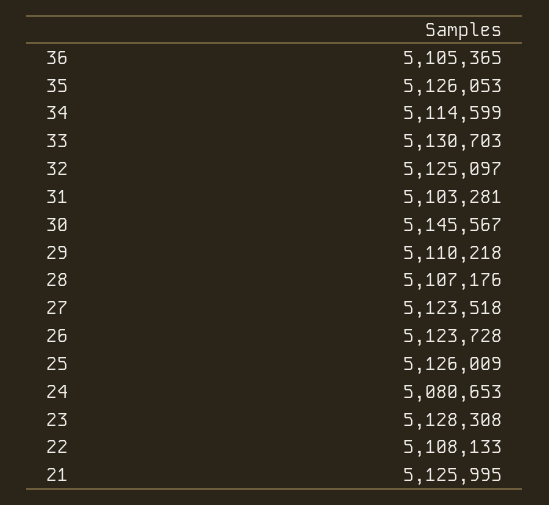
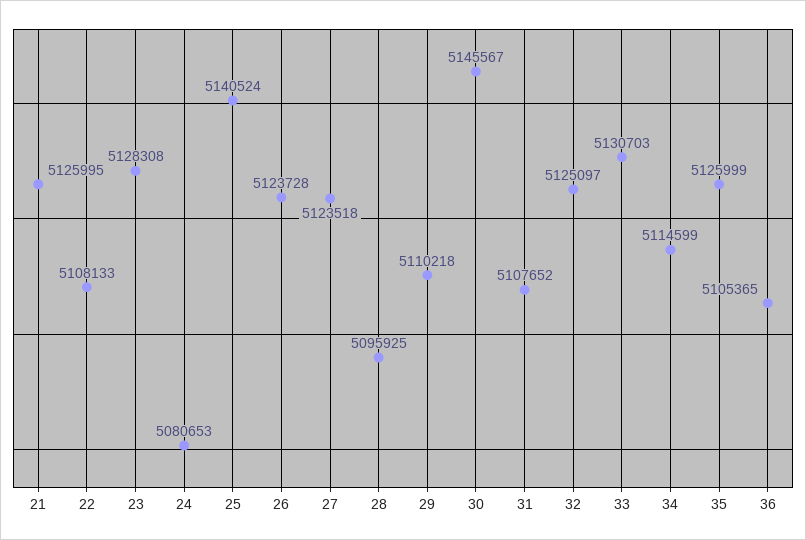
  {
    "36": 5105365,
-   "35": 5126053,
+   "35": 5125999,
    "34": 5114599,
    "33": 5130703,
    "32": 5125097,
-   "31": 5103281,
+   "31": 5107652,
    "30": 5145567,
    "29": 5110218,
-   "28": 5107176,
+   "28": 5095925,
    "27": 5123518,
    "26": 5123728,
-   "25": 5126009,
+   "25": 5140524,
    "24": 5080653,
    "23": 5128308,
    "22": 5108133,
    "21": 5125995
  }

